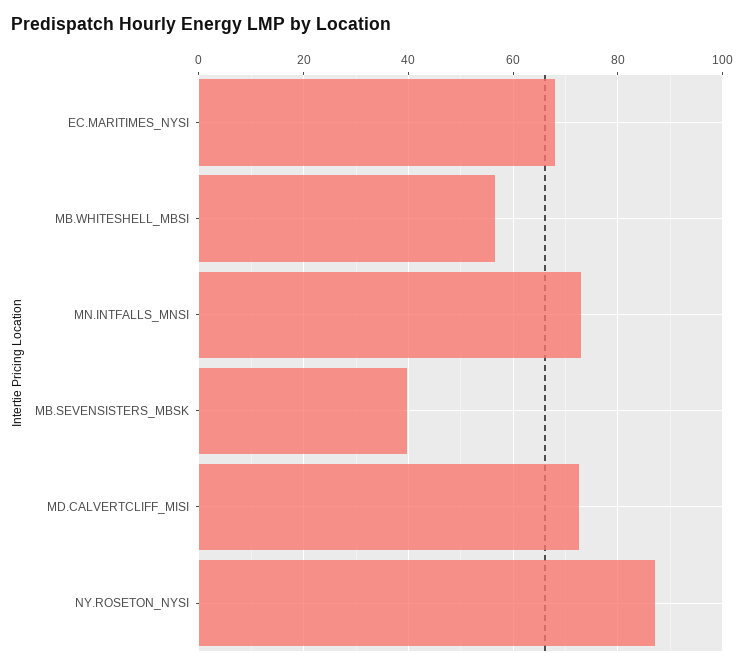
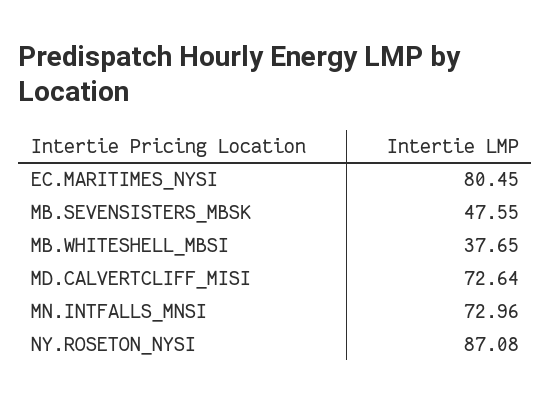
  {
-   "EC.MARITIMES_NYSI": 68,
+   "EC.MARITIMES_NYSI": 80.45,
-   "MB.WHITESHELL_MBSI": 56,
+   "MB.WHITESHELL_MBSI": 37.65,
    "MN.INTFALLS_MNSI": 72.96,
-   "MB.SEVENSISTERS_MBSK": 40,
+   "MB.SEVENSISTERS_MBSK": 47.55,
    "MD.CALVERTCLIFF_MISI": 72.64,
    "NY.ROSETON_NYSI": 87.08
  }

